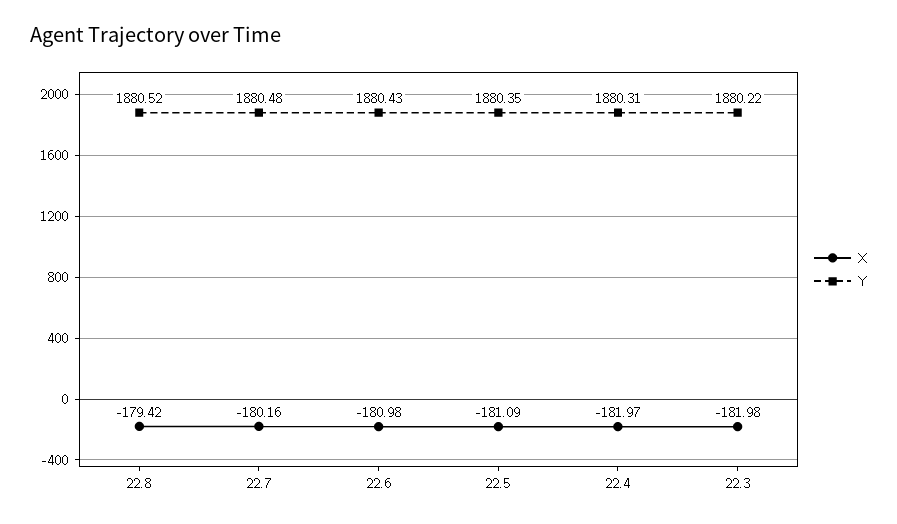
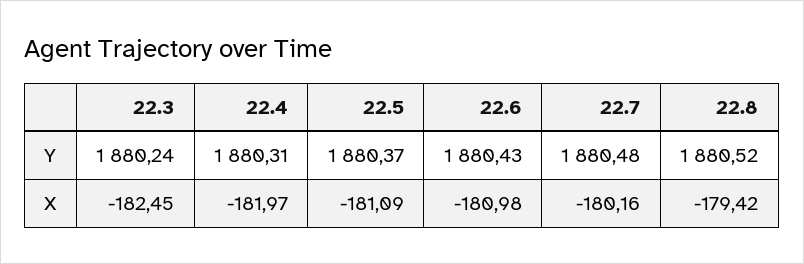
  {
    "X": {
      "22.8": -179.42,
      "22.7": -180.16,
      "22.6": -180.98,
      "22.5": -181.09,
      "22.4": -181.97,
-     "22.3": -181.98
+     "22.3": -182.45
    },
    "Y": {
      "22.8": 1880.52,
      "22.7": 1880.48,
      "22.6": 1880.43,
-     "22.5": 1880.35,
+     "22.5": 1880.37,
      "22.4": 1880.31,
-     "22.3": 1880.22
+     "22.3": 1880.24
    }
  }

